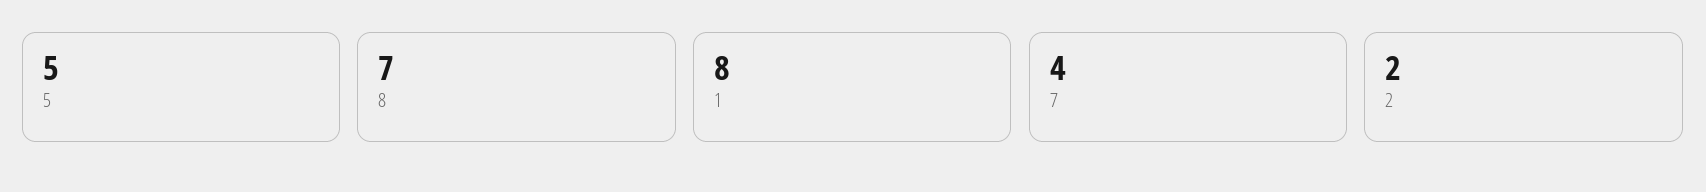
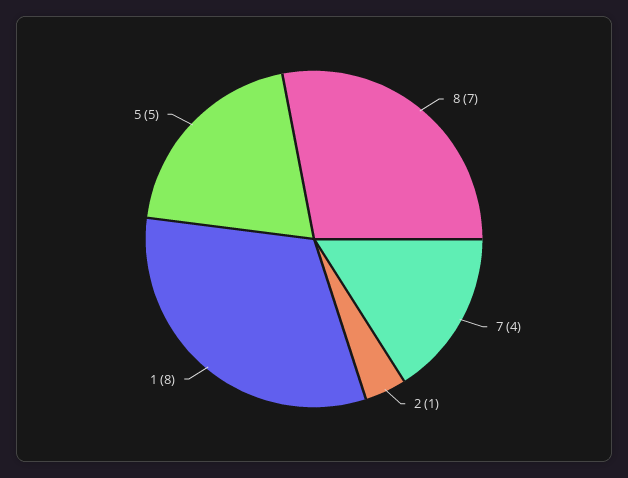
  {
    "5": 5,
    "8": 7,
    "1": 8,
    "7": 4,
-   "2": 2
+   "2": 1
  }

